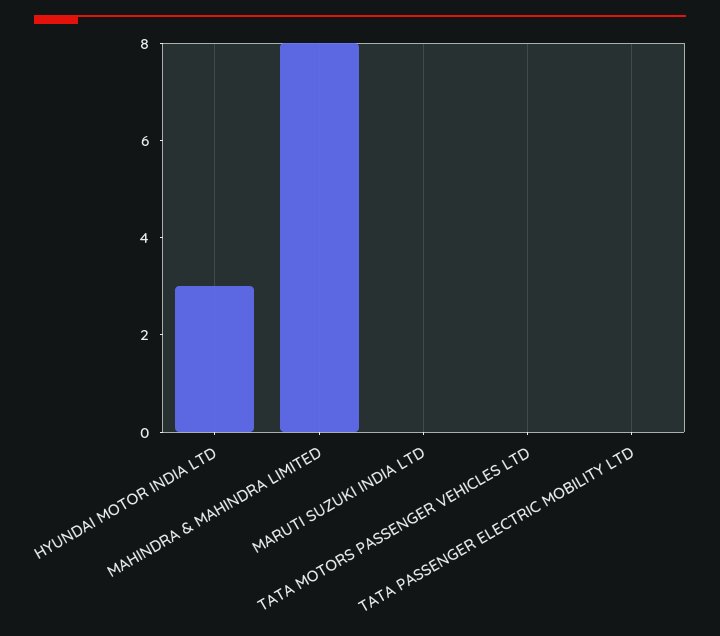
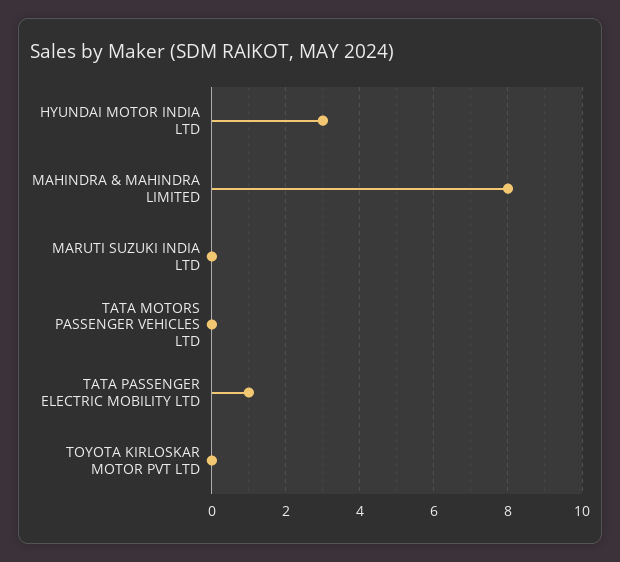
  {
    "HYUNDAI MOTOR INDIA LTD": 3,
    "MAHINDRA & MAHINDRA LIMITED": 8,
    "MARUTI SUZUKI INDIA LTD": 0,
    "TATA MOTORS PASSENGER VEHICLES LTD": 0,
-   "TATA PASSENGER ELECTRIC MOBILITY LTD": 0
+   "TATA PASSENGER ELECTRIC MOBILITY LTD": 1,
+   "TOYOTA KIRLOSKAR MOTOR PVT LTD": 0
  }

